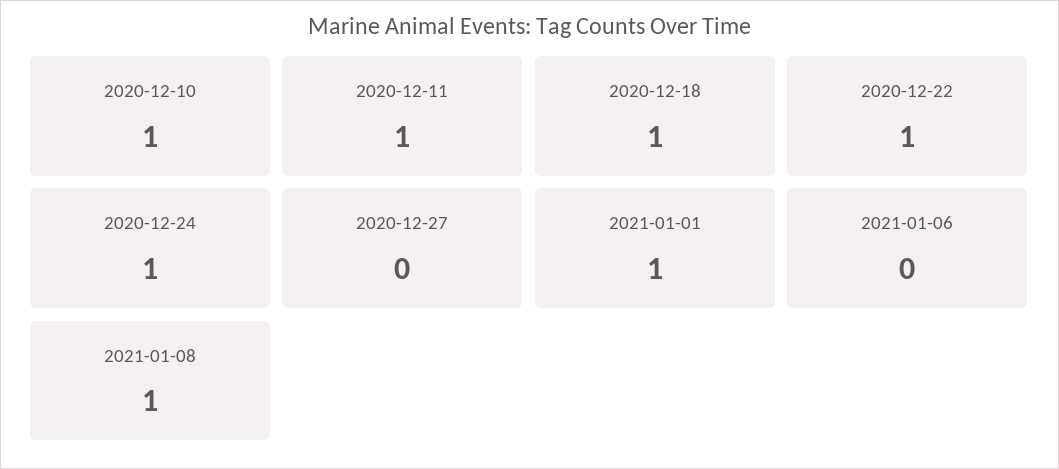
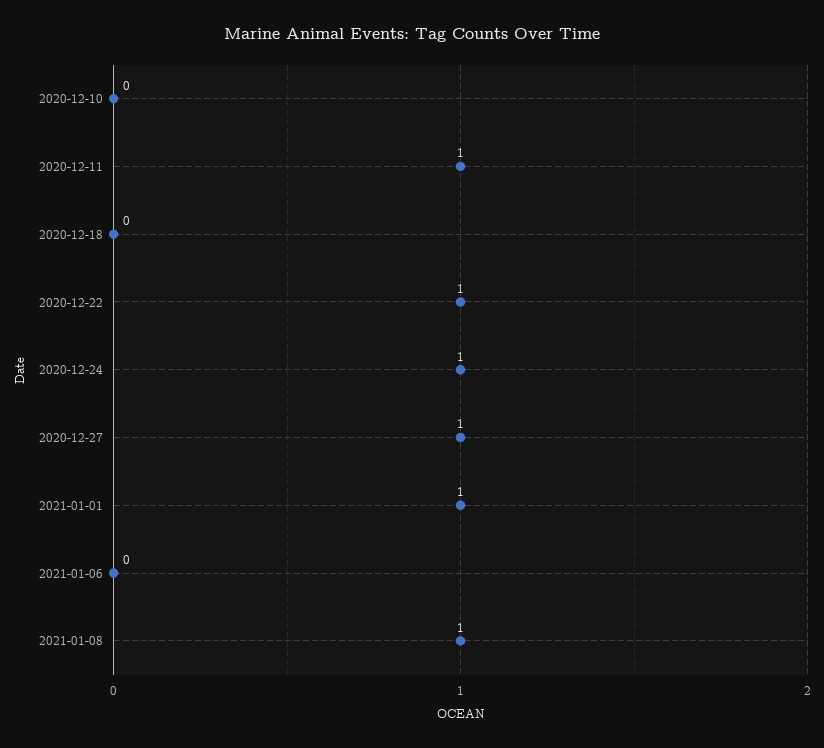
  {
-   "2020-12-10": 1,
+   "2020-12-10": 0,
    "2020-12-11": 1,
-   "2020-12-18": 1,
+   "2020-12-18": 0,
    "2020-12-22": 1,
    "2020-12-24": 1,
-   "2020-12-27": 0,
+   "2020-12-27": 1,
    "2021-01-01": 1,
    "2021-01-06": 0,
    "2021-01-08": 1
  }

